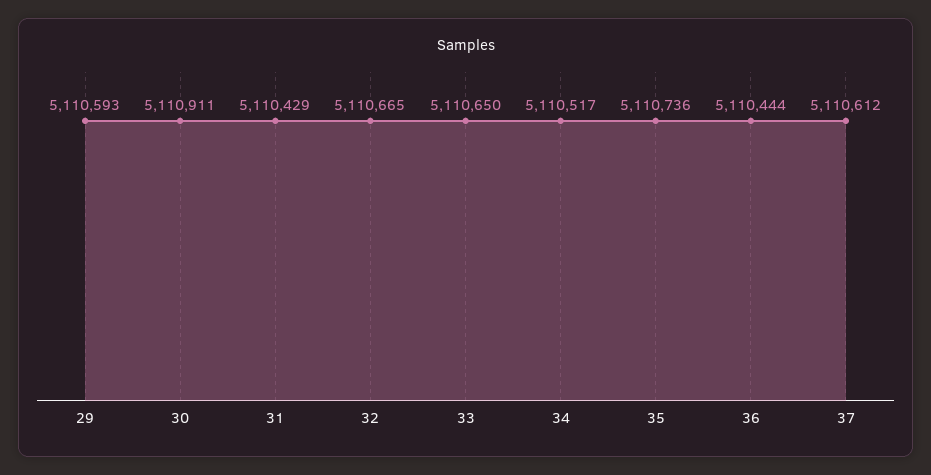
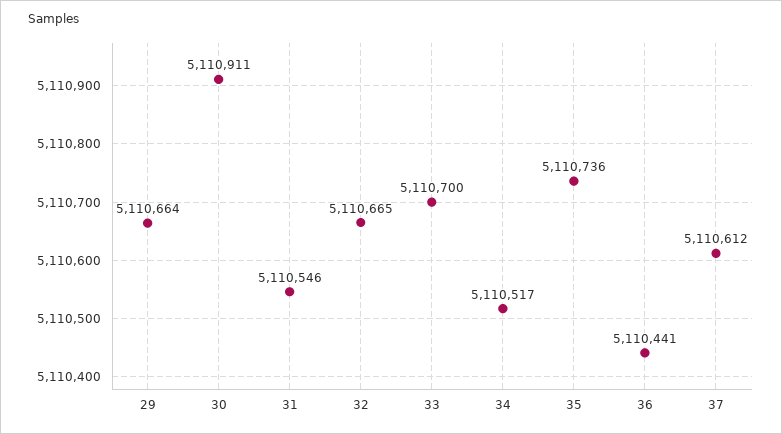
  {
-   "29": 5110593,
+   "29": 5110664,
    "30": 5110911,
-   "31": 5110429,
+   "31": 5110546,
    "32": 5110665,
-   "33": 5110650,
+   "33": 5110700,
    "34": 5110517,
    "35": 5110736,
-   "36": 5110444,
+   "36": 5110441,
    "37": 5110612
  }

